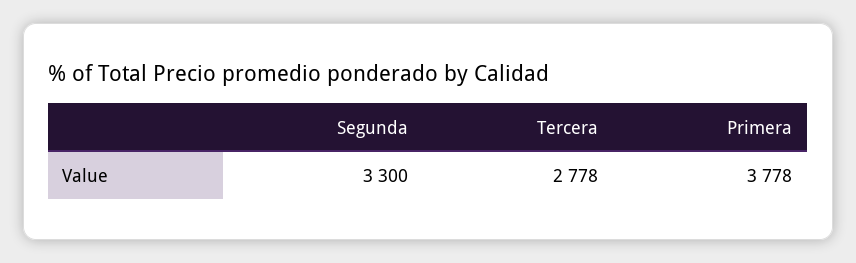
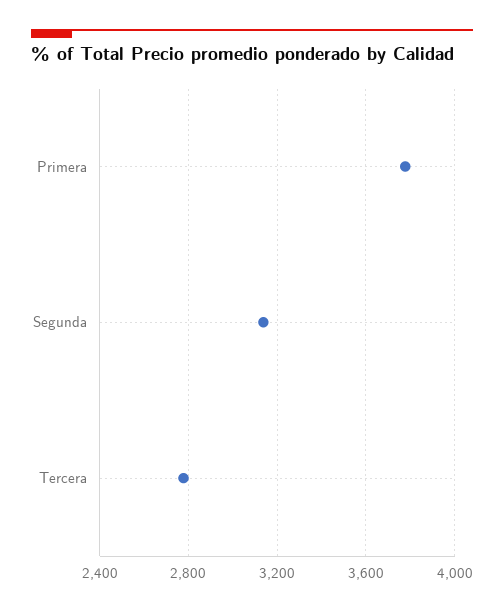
  {
-   "Segunda": 3300,
+   "Segunda": 3150,
    "Tercera": 2778,
    "Primera": 3778
  }

